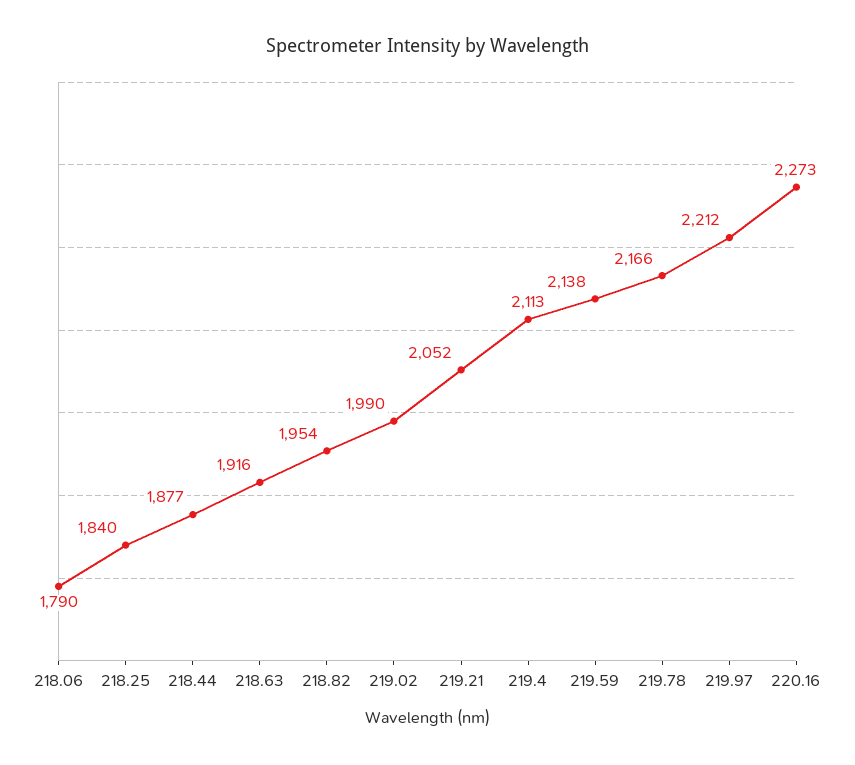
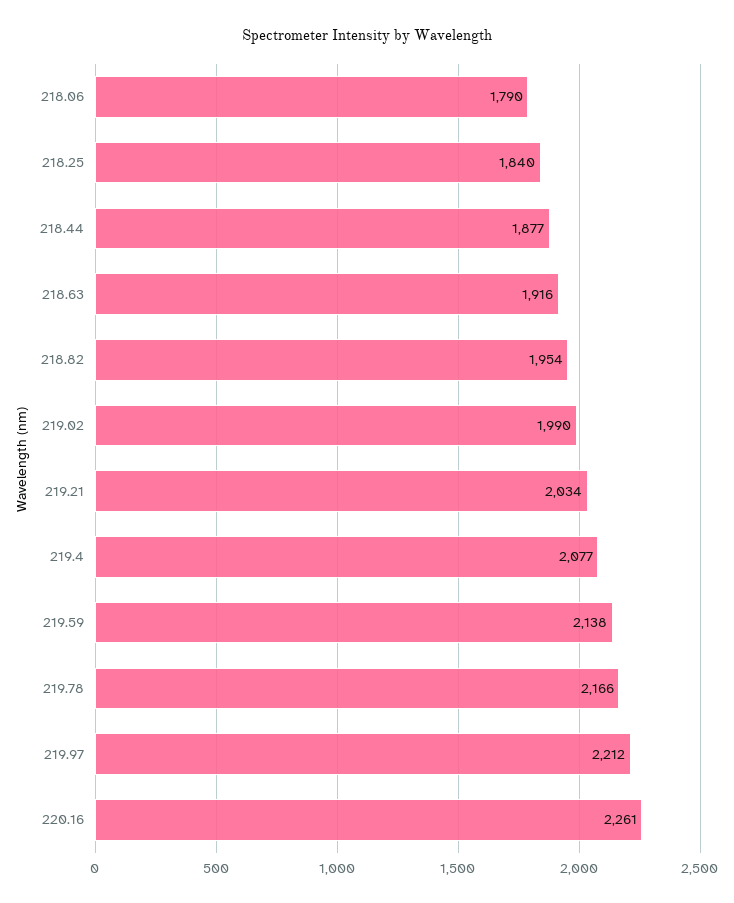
  {
    "218.06": 1790,
    "218.25": 1840,
    "218.44": 1877,
    "218.63": 1916,
    "218.82": 1954,
    "219.02": 1990,
-   "219.21": 2052,
+   "219.21": 2034,
-   "219.4": 2113,
+   "219.4": 2077,
    "219.59": 2138,
    "219.78": 2166,
    "219.97": 2212,
-   "220.16": 2273
+   "220.16": 2261
  }

